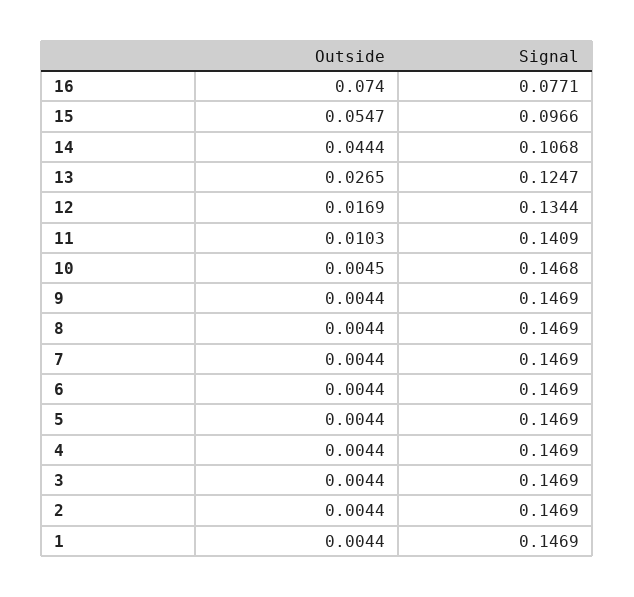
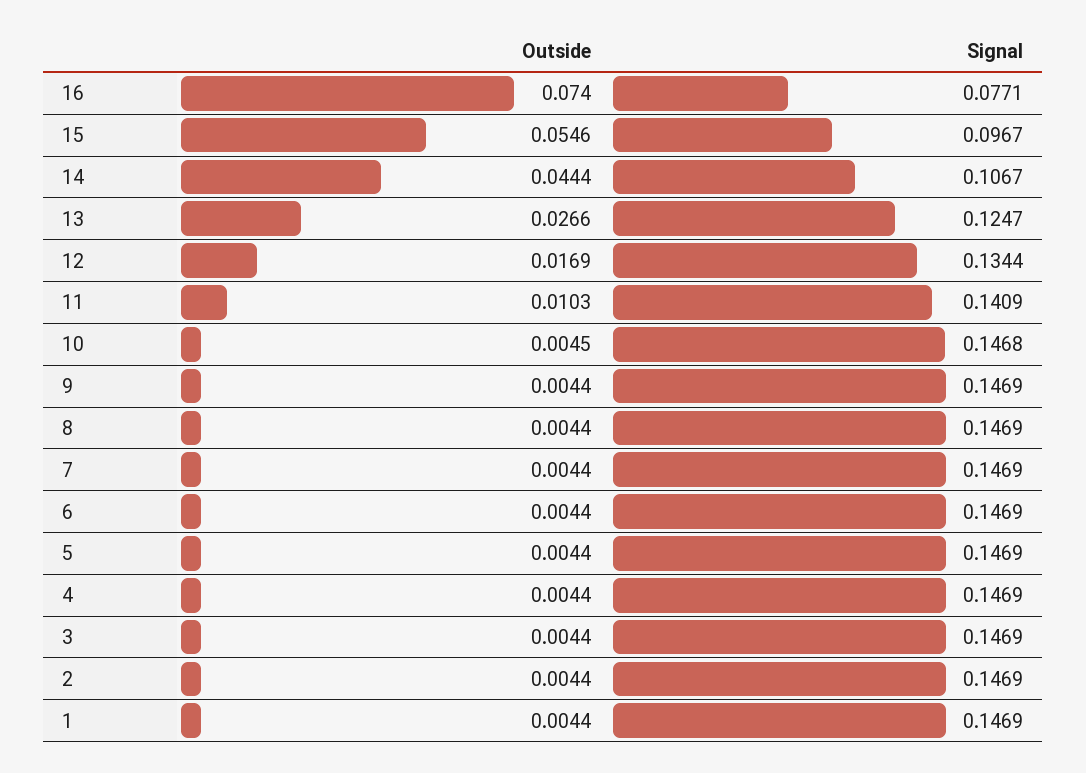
  {
    "Outside": {
      "16": 0.074,
-     "15": 0.0547,
+     "15": 0.0546,
      "14": 0.0444,
-     "13": 0.0265,
+     "13": 0.0266,
      "12": 0.0169,
      "11": 0.0103,
      "10": 0.0045,
      "9": 0.0044,
      "8": 0.0044,
      "7": 0.0044,
      "6": 0.0044,
      "5": 0.0044,
      "4": 0.0044,
      "3": 0.0044,
      "2": 0.0044,
      "1": 0.0044
    },
    "Signal": {
      "16": 0.0771,
-     "15": 0.0966,
+     "15": 0.0967,
-     "14": 0.1068,
+     "14": 0.1067,
      "13": 0.1247,
      "12": 0.1344,
      "11": 0.1409,
      "10": 0.1468,
      "9": 0.1469,
      "8": 0.1469,
      "7": 0.1469,
      "6": 0.1469,
      "5": 0.1469,
      "4": 0.1469,
      "3": 0.1469,
      "2": 0.1469,
      "1": 0.1469
    }
  }

